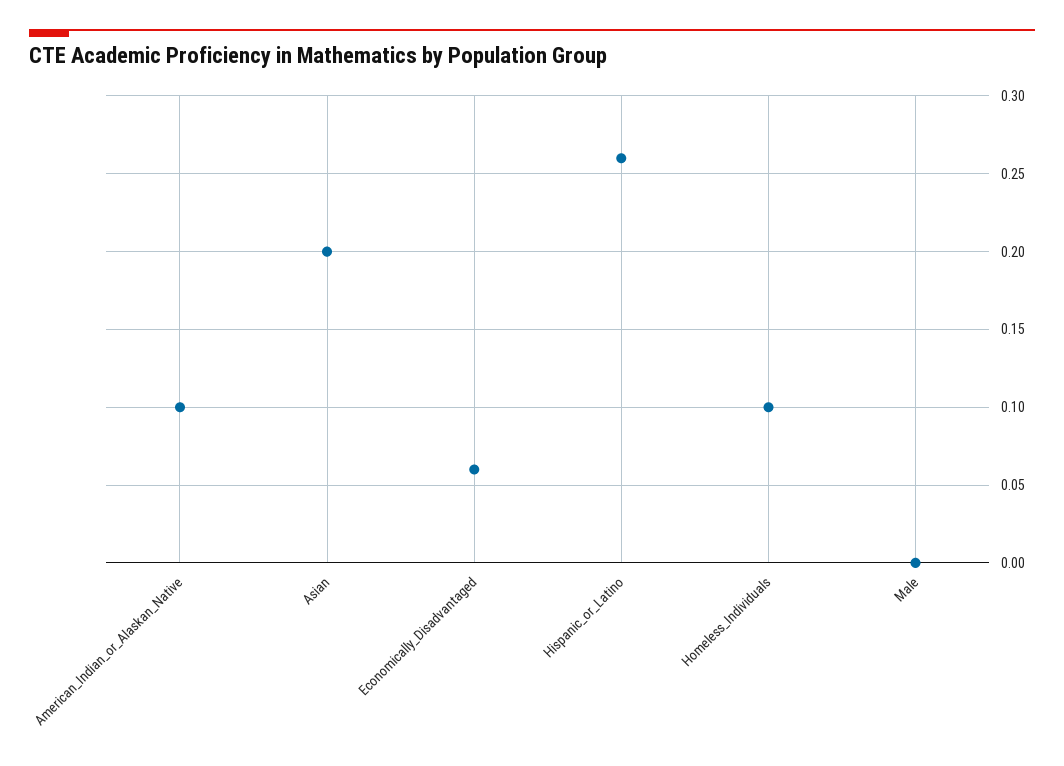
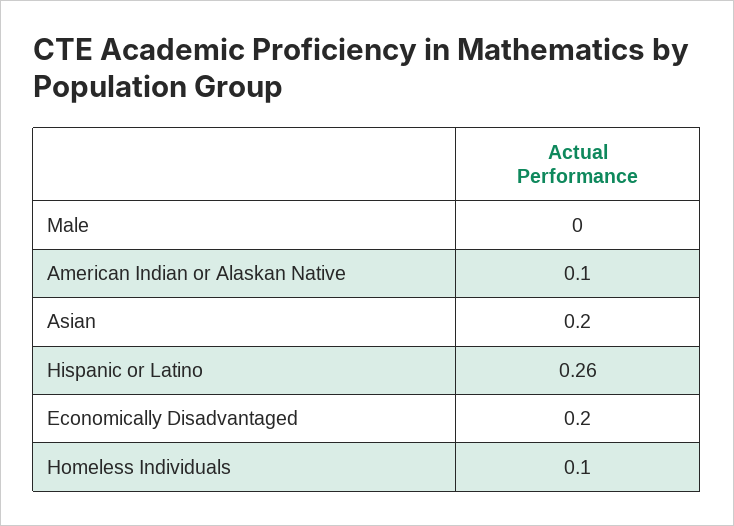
  {
    "American_Indian_or_Alaskan_Native": 0.1,
    "Asian": 0.2,
-   "Economically_Disadvantaged": 0.06,
+   "Economically_Disadvantaged": 0.2,
    "Hispanic_or_Latino": 0.26,
    "Homeless_Individuals": 0.1,
    "Male": 0
  }

